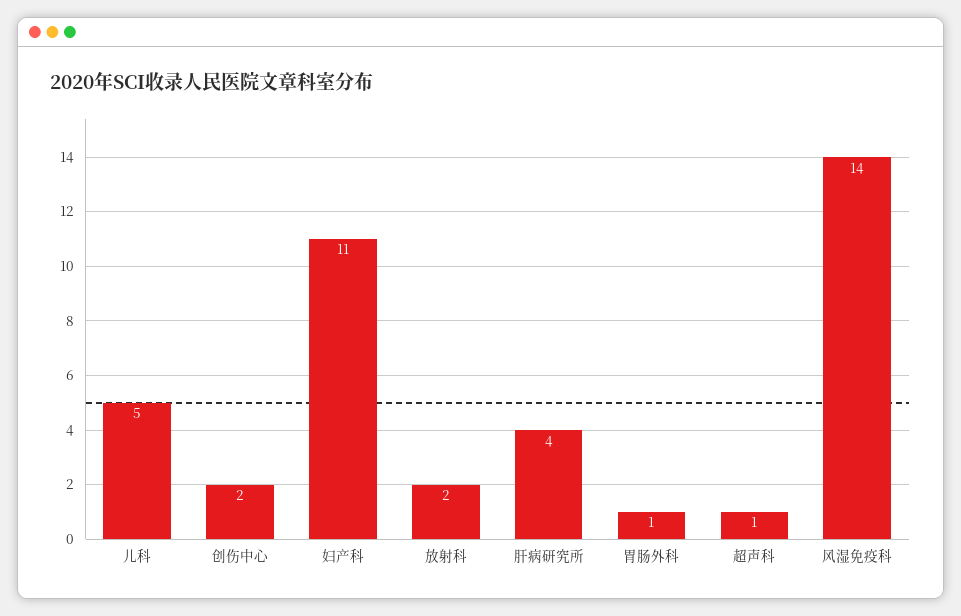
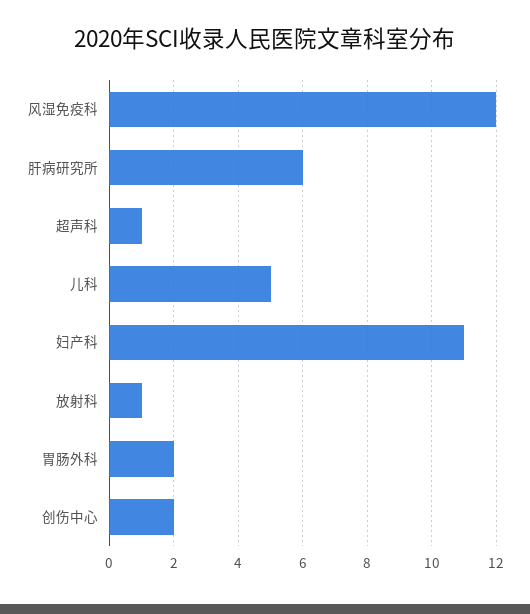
  {
    "儿科": 5,
    "创伤中心": 2,
    "妇产科": 11,
-   "放射科": 2,
+   "放射科": 1,
-   "肝病研究所": 4,
+   "肝病研究所": 6,
-   "胃肠外科": 1,
+   "胃肠外科": 2,
    "超声科": 1,
-   "风湿免疫科": 14
+   "风湿免疫科": 12
  }

